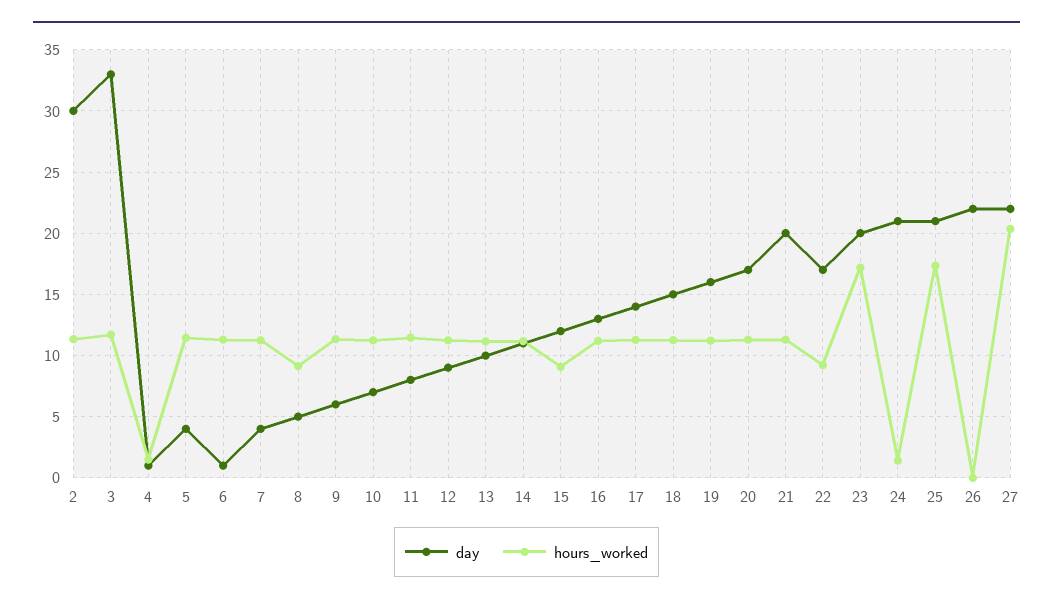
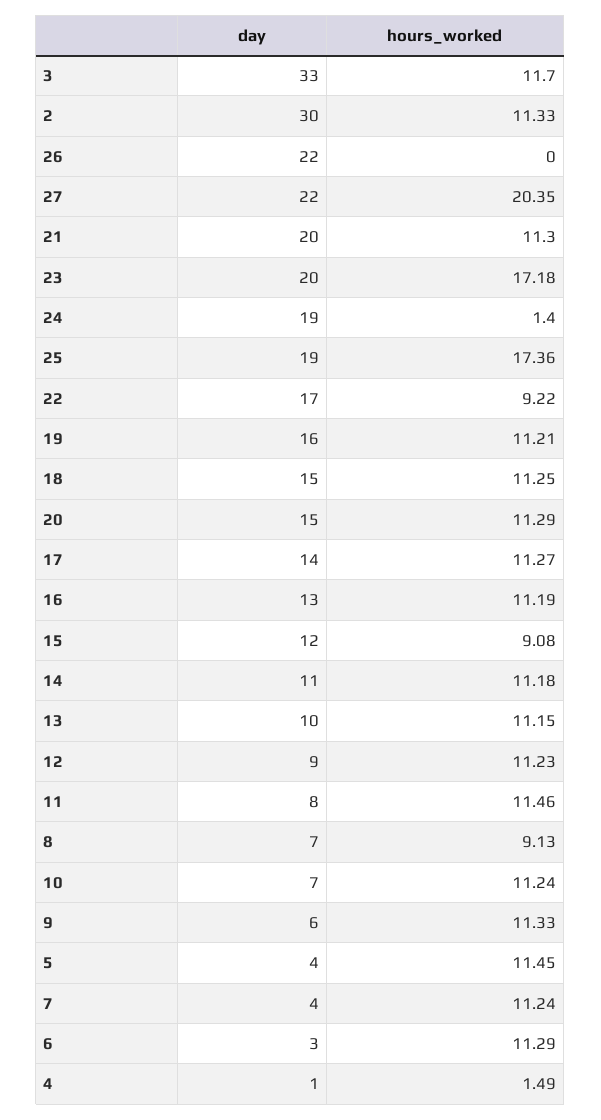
  {
    "day": {
      "2": 30,
      "3": 33,
      "4": 1,
      "5": 4,
-     "6": 1,
+     "6": 3,
      "7": 4,
-     "8": 5,
+     "8": 7,
      "9": 6,
      "10": 7,
      "11": 8,
      "12": 9,
      "13": 10,
      "14": 11,
      "15": 12,
      "16": 13,
      "17": 14,
      "18": 15,
      "19": 16,
-     "20": 17,
+     "20": 15,
      "21": 20,
      "22": 17,
      "23": 20,
-     "24": 21,
+     "24": 19,
-     "25": 21,
+     "25": 19,
      "26": 22,
      "27": 22
    },
    "hours_worked": {
      "2": 11.33,
      "3": 11.7,
      "4": 1.49,
      "5": 11.45,
      "6": 11.29,
      "7": 11.24,
      "8": 9.13,
      "9": 11.33,
      "10": 11.24,
      "11": 11.46,
      "12": 11.23,
      "13": 11.15,
      "14": 11.18,
      "15": 9.08,
      "16": 11.19,
      "17": 11.27,
      "18": 11.25,
      "19": 11.21,
      "20": 11.29,
      "21": 11.3,
      "22": 9.22,
      "23": 17.18,
      "24": 1.4,
      "25": 17.36,
      "26": 0,
      "27": 20.35
    }
  }

